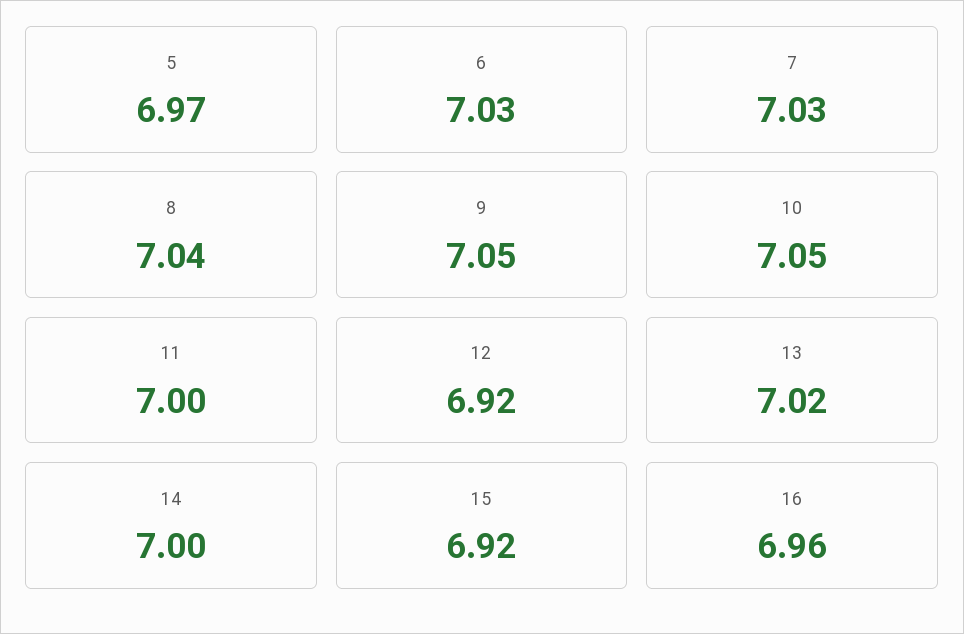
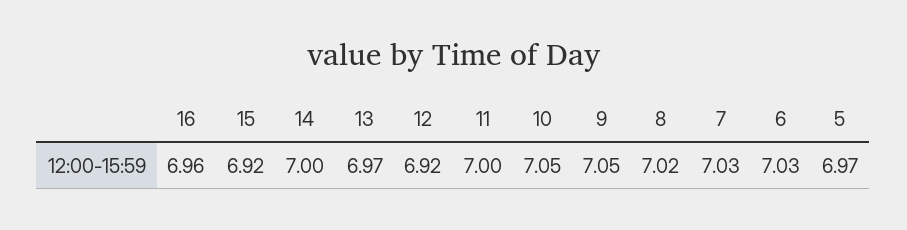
  {
    "5": 6.97,
    "6": 7.03,
    "7": 7.03,
-   "8": 7.04,
+   "8": 7.02,
    "9": 7.05,
    "10": 7.05,
    "11": 7,
    "12": 6.92,
-   "13": 7.02,
+   "13": 6.97,
    "14": 7,
    "15": 6.92,
    "16": 6.96
  }

